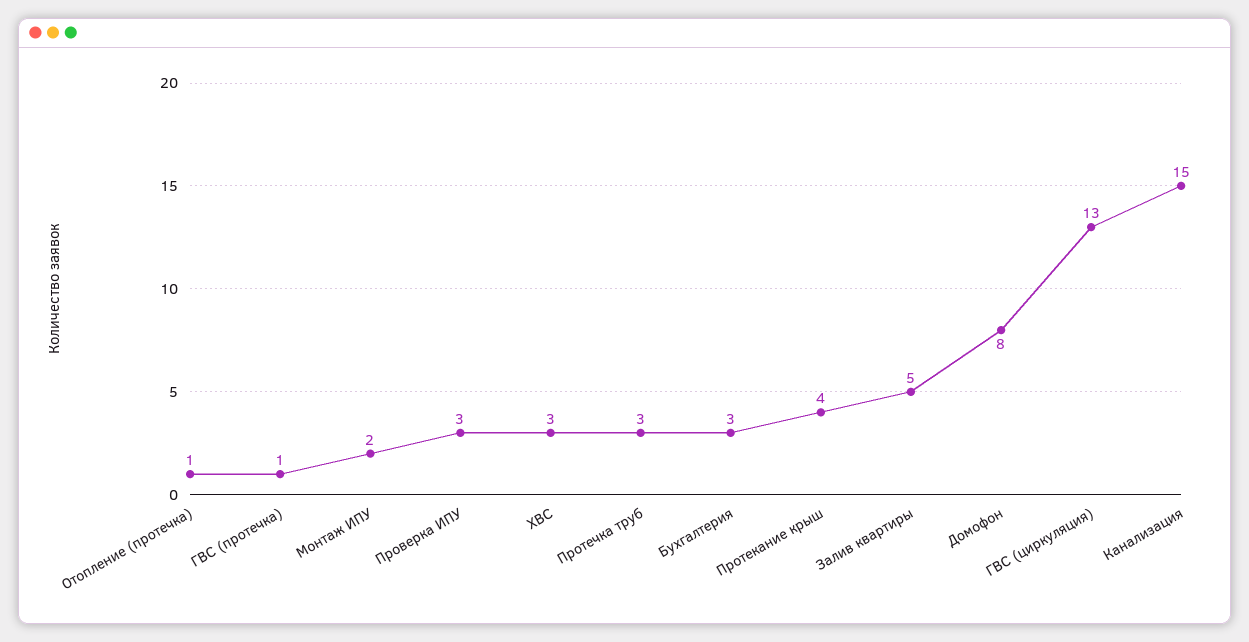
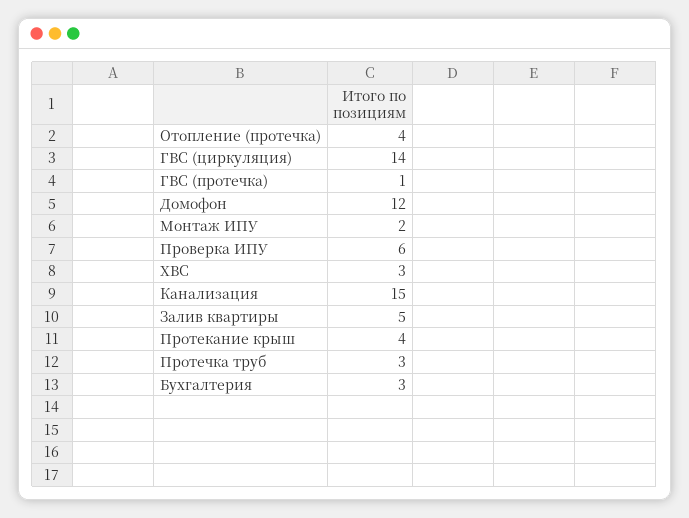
  {
-   "Отопление (протечка)": 1,
+   "Отопление (протечка)": 4,
    "ГВС (протечка)": 1,
    "Монтаж ИПУ": 2,
-   "Проверка ИПУ": 3,
+   "Проверка ИПУ": 6,
    "ХВС": 3,
    "Протечка труб": 3,
    "Бухгалтерия": 3,
    "Протекание крыш": 4,
    "Залив квартиры": 5,
-   "Домофон": 8,
+   "Домофон": 12,
-   "ГВС (циркуляция)": 13,
+   "ГВС (циркуляция)": 14,
    "Канализация": 15
  }

